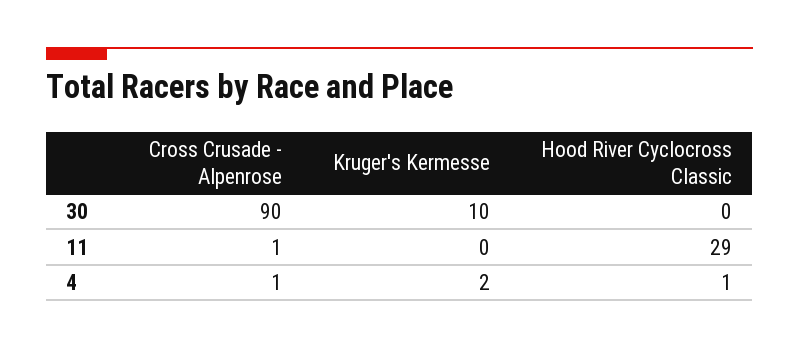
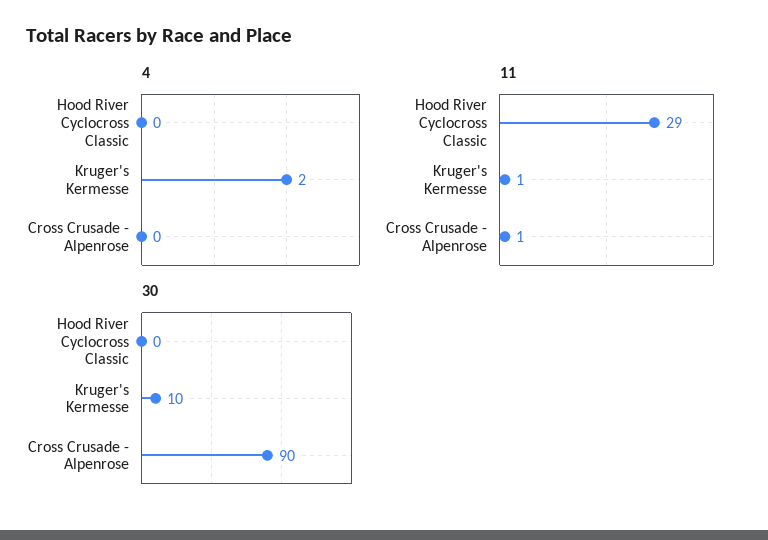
  {
    "30": {
      "Cross Crusade - Alpenrose": 90,
      "Kruger's Kermesse": 10,
      "Hood River Cyclocross Classic": 0
    },
    "11": {
      "Cross Crusade - Alpenrose": 1,
-     "Kruger's Kermesse": 0,
+     "Kruger's Kermesse": 1,
      "Hood River Cyclocross Classic": 29
    },
    "4": {
-     "Cross Crusade - Alpenrose": 1,
+     "Cross Crusade - Alpenrose": 0,
      "Kruger's Kermesse": 2,
-     "Hood River Cyclocross Classic": 1
+     "Hood River Cyclocross Classic": 0
    }
  }

